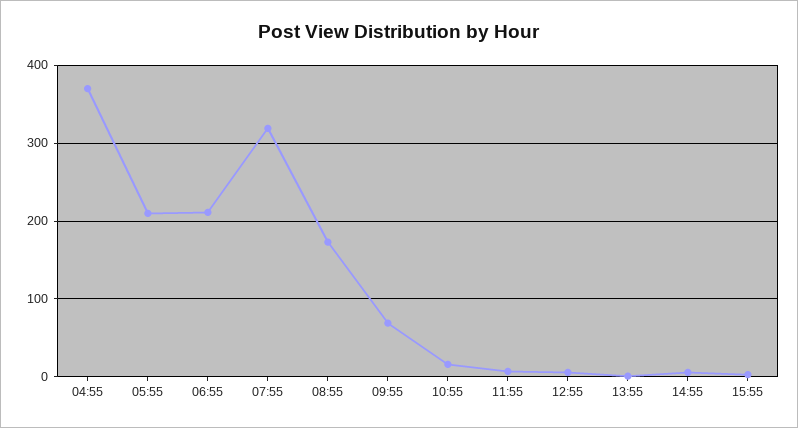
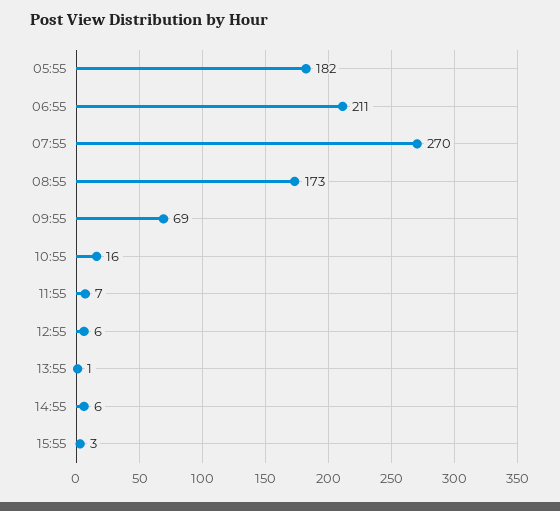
  {
-   "04:55": 370,
-   "05:55": 210,
+   "05:55": 182,
    "06:55": 211,
-   "07:55": 320,
+   "07:55": 270,
    "08:55": 173,
    "09:55": 69,
    "10:55": 16,
    "11:55": 7,
    "12:55": 6,
    "13:55": 1,
    "14:55": 6,
    "15:55": 3
  }

